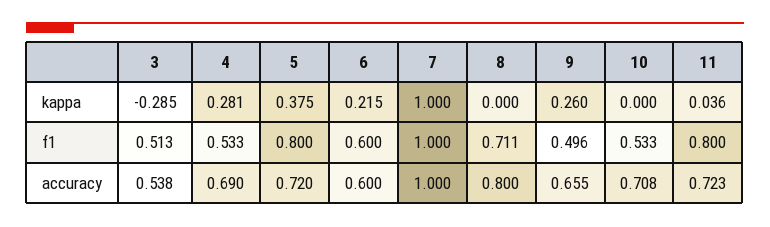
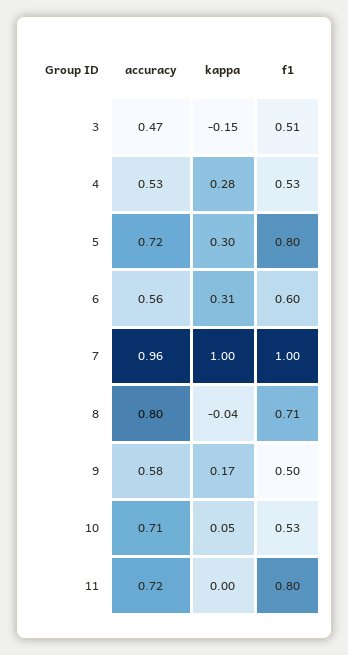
  {
    "3": {
-     "kappa": -0.285,
+     "kappa": -0.15,
      "f1": 0.513,
-     "accuracy": 0.538
+     "accuracy": 0.47
    },
    "4": {
      "kappa": 0.281,
      "f1": 0.533,
-     "accuracy": 0.69
+     "accuracy": 0.53
    },
    "5": {
-     "kappa": 0.375,
+     "kappa": 0.3,
      "f1": 0.8,
      "accuracy": 0.72
    },
    "6": {
-     "kappa": 0.215,
+     "kappa": 0.31,
      "f1": 0.6,
-     "accuracy": 0.6
+     "accuracy": 0.56
    },
    "7": {
      "kappa": 1,
      "f1": 1,
-     "accuracy": 1
+     "accuracy": 0.96
    },
    "8": {
-     "kappa": 0,
+     "kappa": -0.04,
      "f1": 0.711,
      "accuracy": 0.8
    },
    "9": {
-     "kappa": 0.26,
+     "kappa": 0.17,
      "f1": 0.496,
-     "accuracy": 0.655
+     "accuracy": 0.58
    },
    "10": {
-     "kappa": 0,
+     "kappa": 0.05,
      "f1": 0.533,
      "accuracy": 0.708
    },
    "11": {
-     "kappa": 0.036,
+     "kappa": 0,
      "f1": 0.8,
      "accuracy": 0.723
    }
  }

